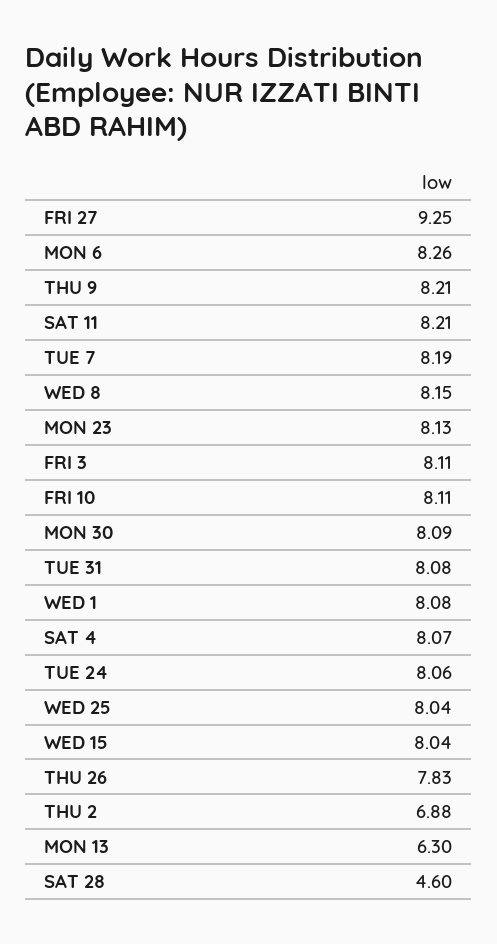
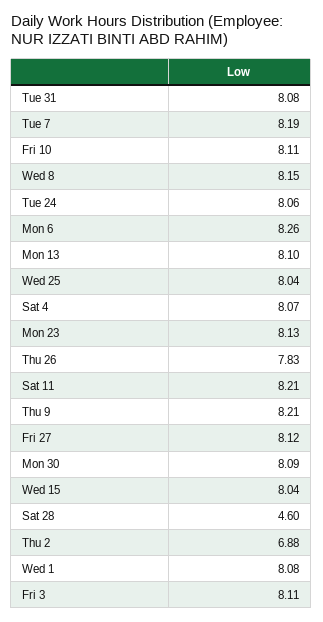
  {
-   "FRI 27": 9.25,
+   "FRI 27": 8.12,
    "MON 6": 8.26,
    "THU 9": 8.21,
    "SAT 11": 8.21,
    "TUE 7": 8.19,
    "WED 8": 8.15,
    "MON 23": 8.13,
    "FRI 3": 8.11,
    "FRI 10": 8.11,
    "MON 30": 8.09,
    "TUE 31": 8.08,
    "WED 1": 8.08,
    "SAT 4": 8.07,
    "TUE 24": 8.06,
    "WED 25": 8.04,
    "WED 15": 8.04,
    "THU 26": 7.83,
    "THU 2": 6.88,
-   "MON 13": 6.3,
+   "MON 13": 8.1,
    "SAT 28": 4.6
  }

